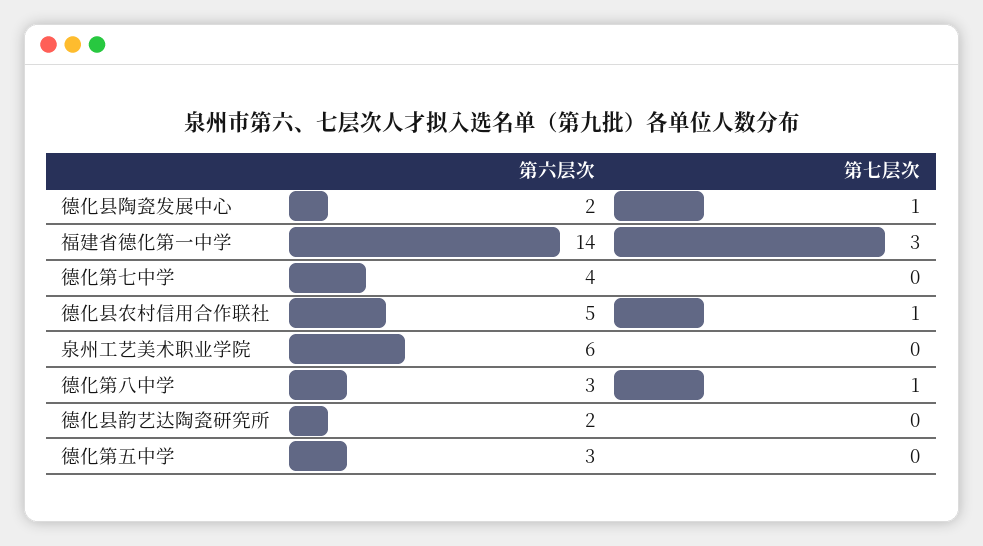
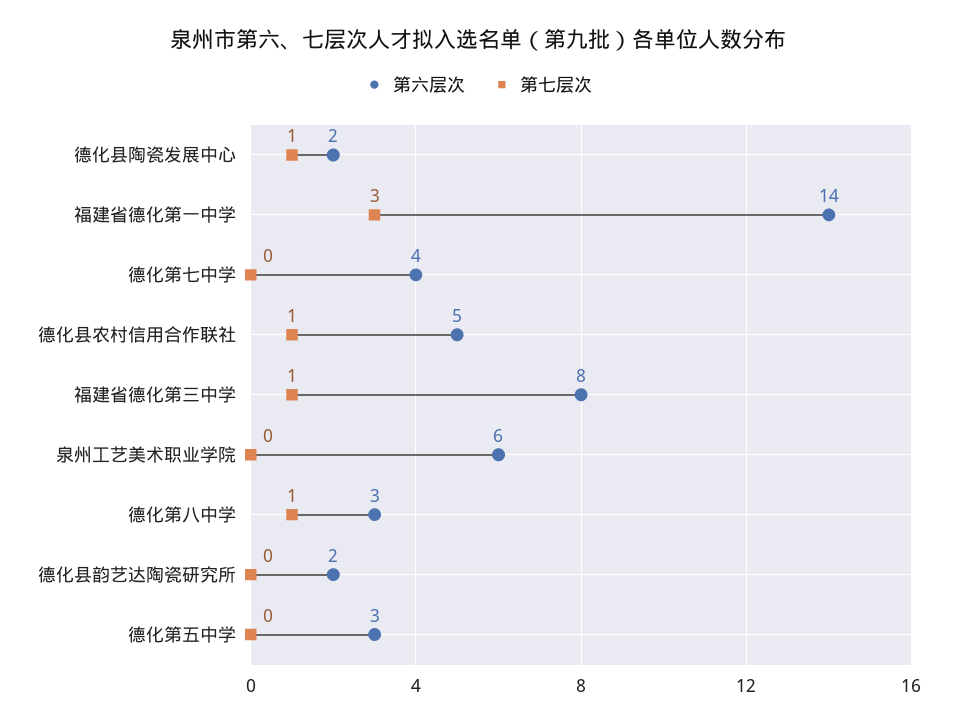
  {
    "第六层次": {
      "德化县陶瓷发展中心": 2,
      "福建省德化第一中学": 14,
      "德化第七中学": 4,
      "德化县农村信用合作联社": 5,
      "泉州工艺美术职业学院": 6,
      "德化第八中学": 3,
      "德化县韵艺达陶瓷研究所": 2,
-     "德化第五中学": 3
+     "德化第五中学": 3,
+     "福建省德化第三中学": 8
    },
    "第七层次": {
      "德化县陶瓷发展中心": 1,
      "福建省德化第一中学": 3,
      "德化第七中学": 0,
      "德化县农村信用合作联社": 1,
      "泉州工艺美术职业学院": 0,
      "德化第八中学": 1,
      "德化县韵艺达陶瓷研究所": 0,
-     "德化第五中学": 0
+     "德化第五中学": 0,
+     "福建省德化第三中学": 1
    }
  }

